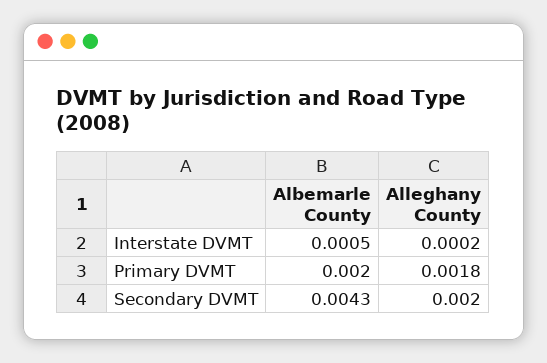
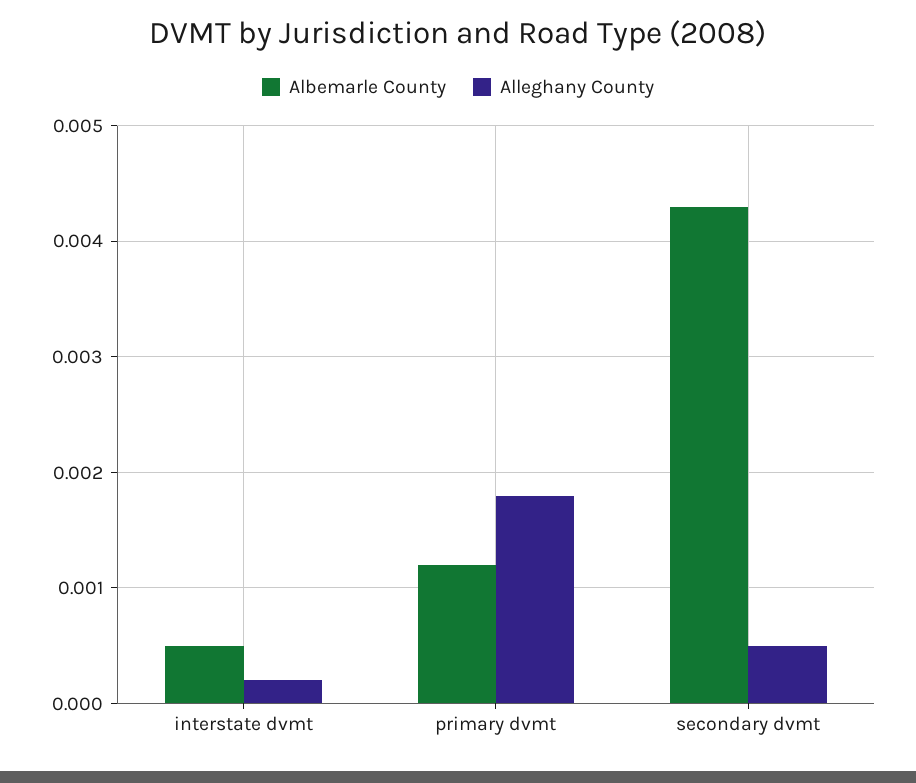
  {
    "Albemarle County": {
      "Interstate DVMT": 0.0005,
-     "Primary DVMT": 0.002,
+     "Primary DVMT": 0.0012,
      "Secondary DVMT": 0.0043
    },
    "Alleghany County": {
      "Interstate DVMT": 0.0002,
      "Primary DVMT": 0.0018,
-     "Secondary DVMT": 0.002
+     "Secondary DVMT": 0.0005
    }
  }

